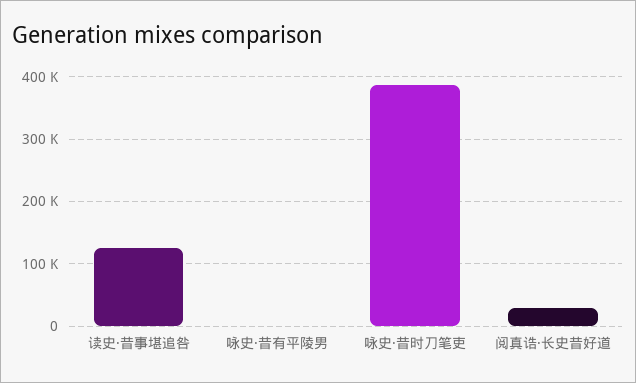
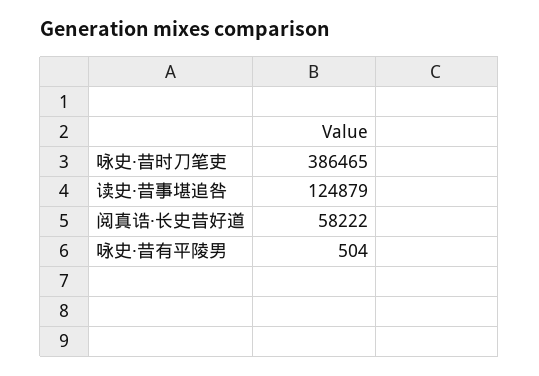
  {
    "读史·昔事堪追咎": 124879,
    "咏史·昔有平陵男": 504,
    "咏史·昔时刀笔吏": 386465,
-   "阅真诰·长史昔好道": 30000
+   "阅真诰·长史昔好道": 58222
  }

